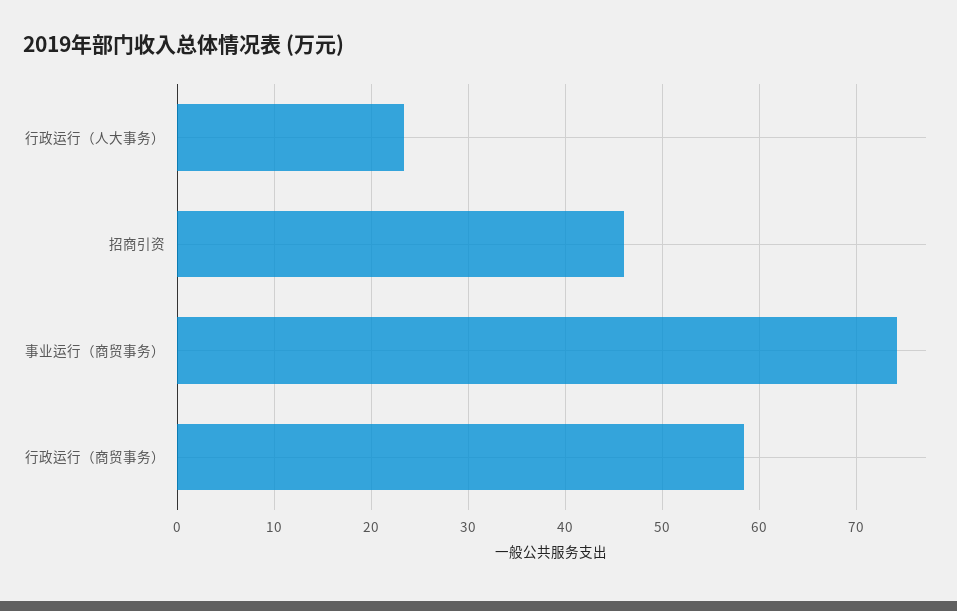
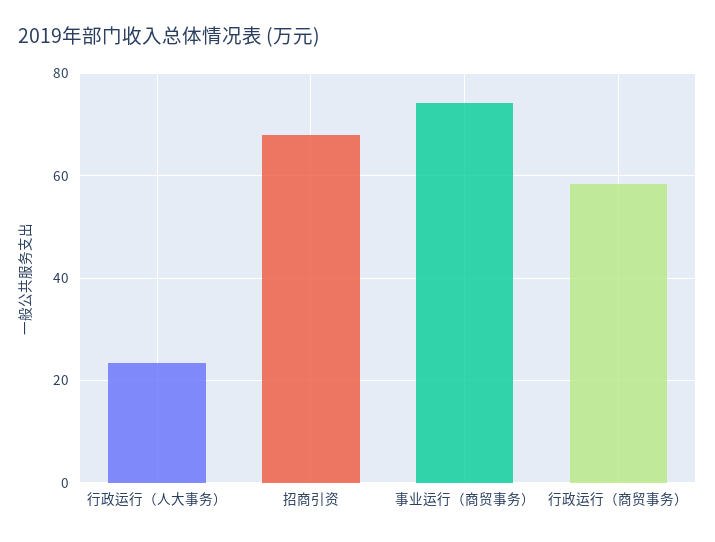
  {
    "行政运行（人大事务）": 23,
-   "招商引资": 46,
+   "招商引资": 68,
    "事业运行（商贸事务）": 74,
    "行政运行（商贸事务）": 58
  }

